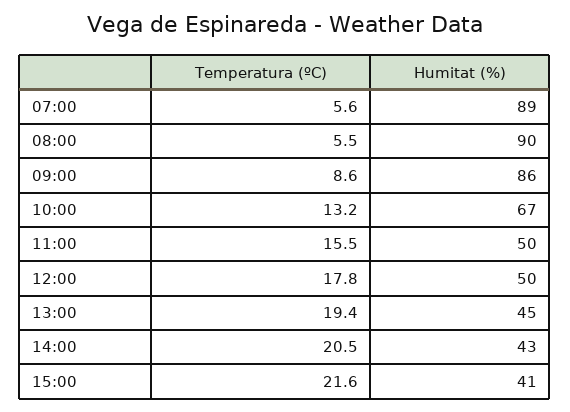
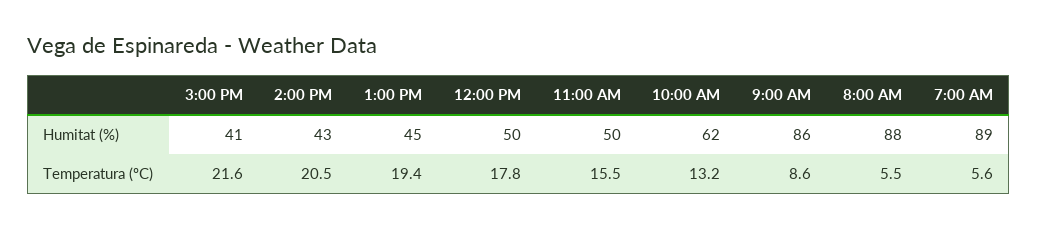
  {
    "Temperatura (ºC)": {
      "07:00": 5.6,
      "08:00": 5.5,
      "09:00": 8.6,
      "10:00": 13.2,
      "11:00": 15.5,
      "12:00": 17.8,
      "13:00": 19.4,
      "14:00": 20.5,
      "15:00": 21.6
    },
    "Humitat (%)": {
      "07:00": 89,
-     "08:00": 90,
+     "08:00": 88,
      "09:00": 86,
-     "10:00": 67,
+     "10:00": 62,
      "11:00": 50,
      "12:00": 50,
      "13:00": 45,
      "14:00": 43,
      "15:00": 41
    }
  }

